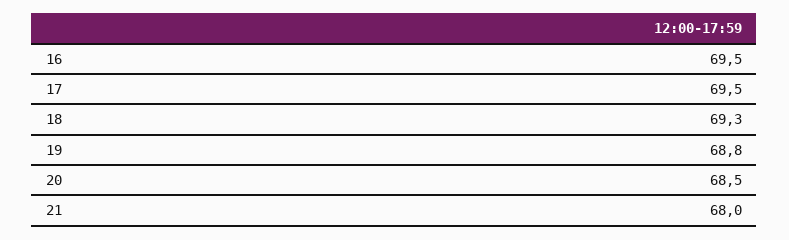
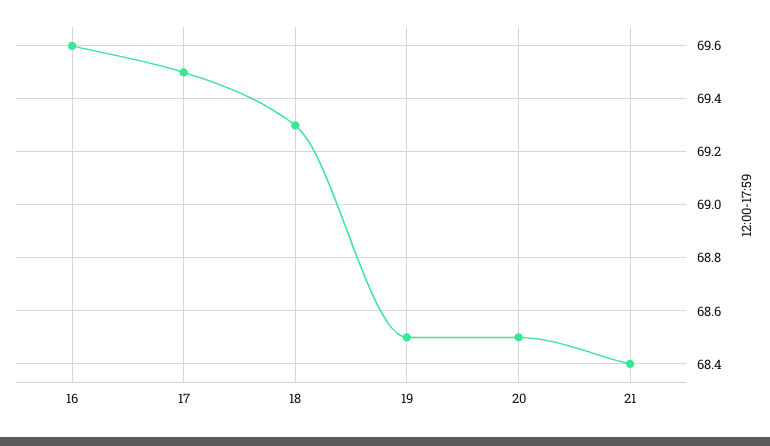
  {
-   "16": 69.5,
+   "16": 69.6,
    "17": 69.5,
    "18": 69.3,
-   "19": 68.8,
+   "19": 68.5,
    "20": 68.5,
-   "21": 68
+   "21": 68.4
  }

